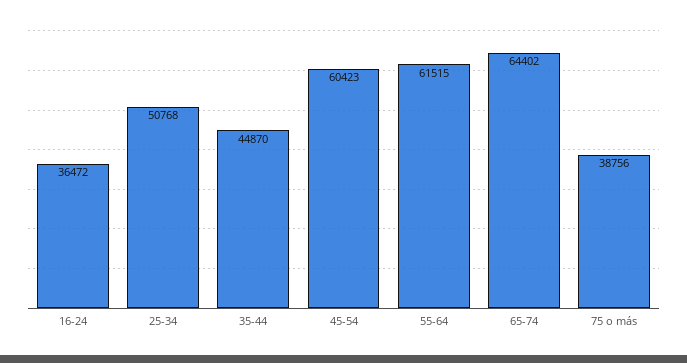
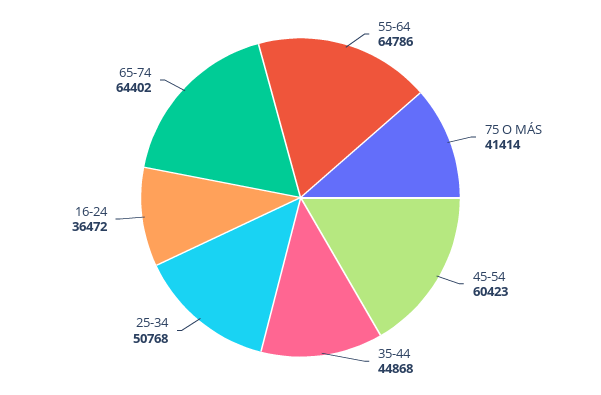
  {
    "16-24": 36472,
    "25-34": 50768,
-   "35-44": 44870,
+   "35-44": 44868,
    "45-54": 60423,
-   "55-64": 61515,
+   "55-64": 64786,
    "65-74": 64402,
-   "75 o más": 38756
+   "75 o más": 41414
  }

